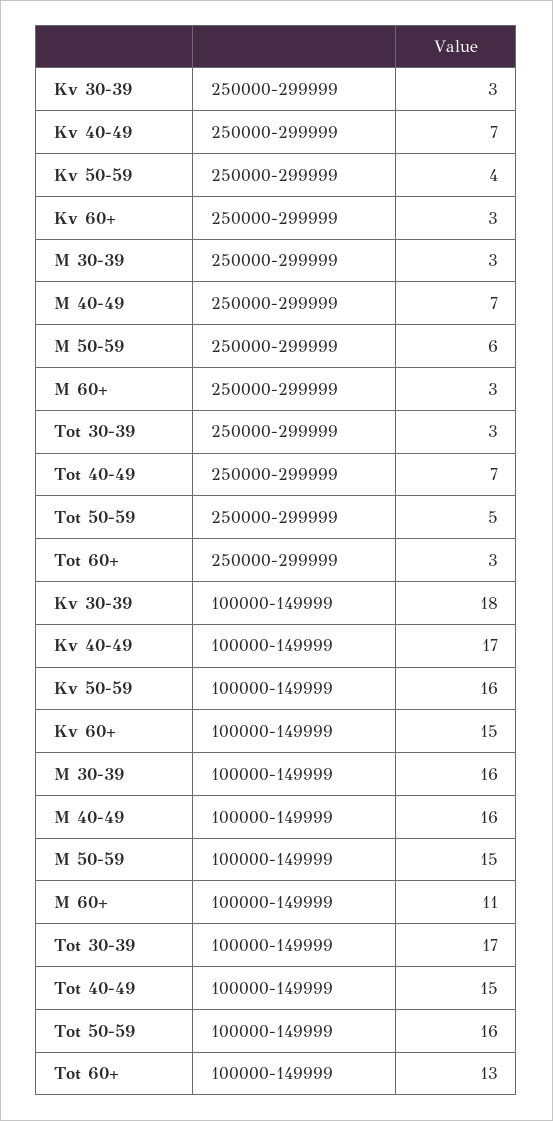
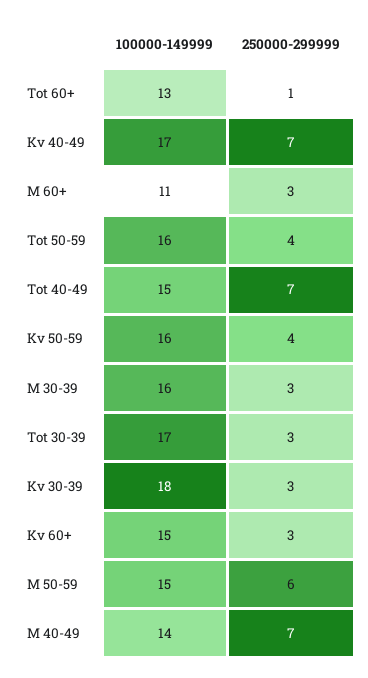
  {
    "Kv 30-39": {
      "250000-299999": 3,
      "100000-149999": 18
    },
    "Kv 40-49": {
      "250000-299999": 7,
      "100000-149999": 17
    },
    "Kv 50-59": {
      "250000-299999": 4,
      "100000-149999": 16
    },
    "Kv 60+": {
      "250000-299999": 3,
      "100000-149999": 15
    },
    "M 30-39": {
      "250000-299999": 3,
      "100000-149999": 16
    },
    "M 40-49": {
      "250000-299999": 7,
-     "100000-149999": 16
+     "100000-149999": 14
    },
    "M 50-59": {
      "250000-299999": 6,
      "100000-149999": 15
    },
    "M 60+": {
      "250000-299999": 3,
      "100000-149999": 11
    },
    "Tot 30-39": {
      "250000-299999": 3,
      "100000-149999": 17
    },
    "Tot 40-49": {
      "250000-299999": 7,
      "100000-149999": 15
    },
    "Tot 50-59": {
-     "250000-299999": 5,
+     "250000-299999": 4,
      "100000-149999": 16
    },
    "Tot 60+": {
-     "250000-299999": 3,
+     "250000-299999": 1,
      "100000-149999": 13
    }
  }

